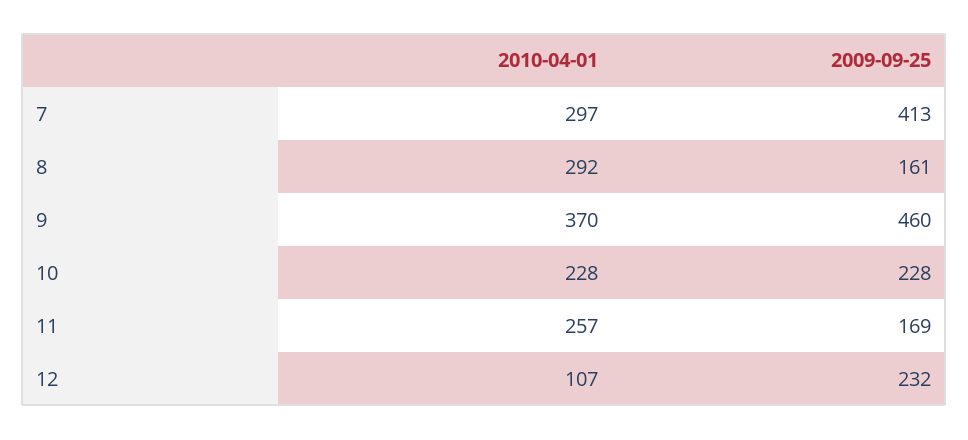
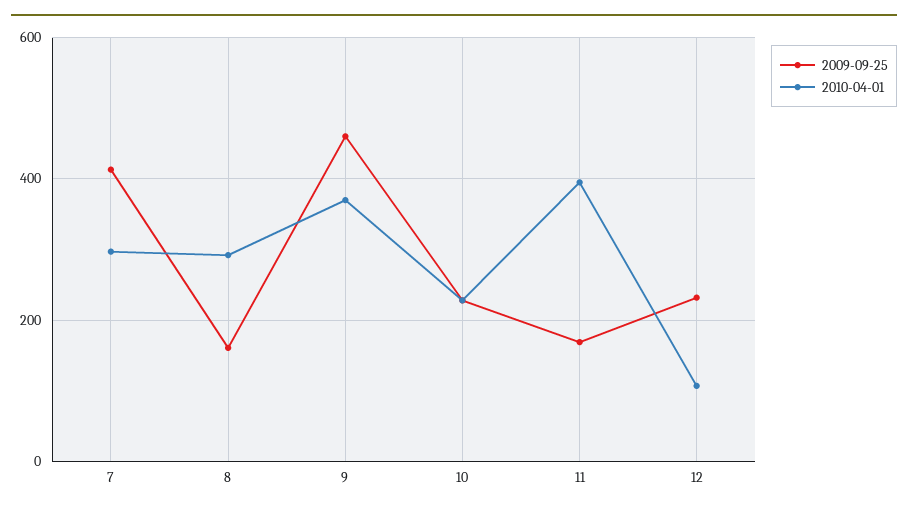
  {
    "2010-04-01": {
      "7": 297,
      "8": 292,
      "9": 370,
      "10": 228,
-     "11": 257,
+     "11": 400,
      "12": 107
    },
    "2009-09-25": {
      "7": 413,
      "8": 161,
      "9": 460,
      "10": 228,
      "11": 169,
      "12": 232
    }
  }

